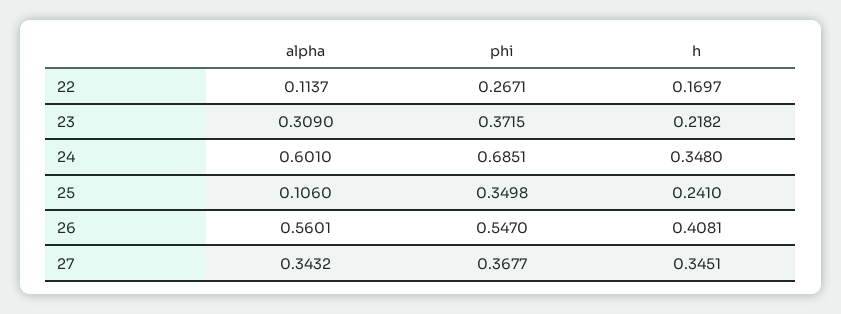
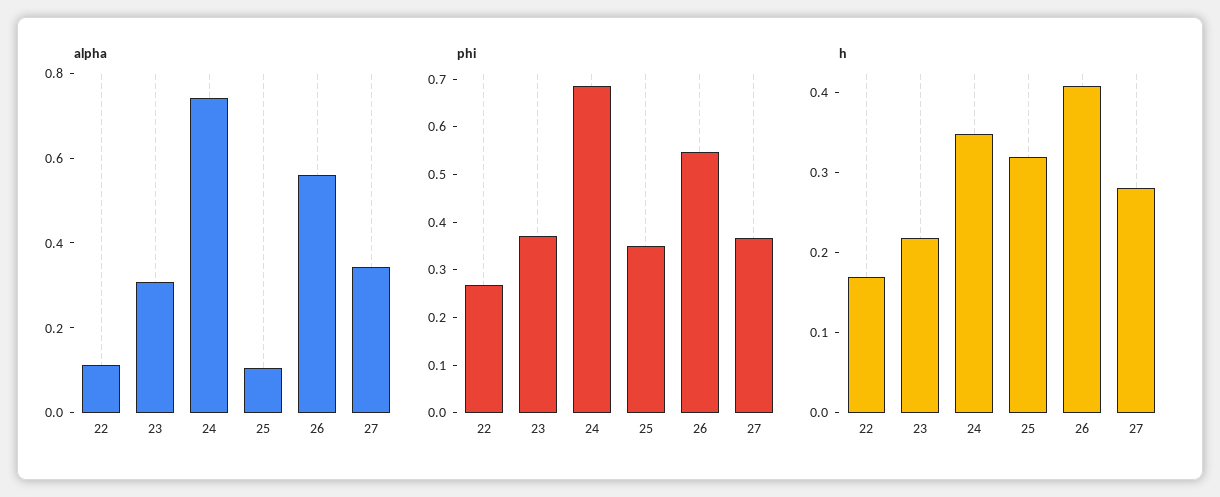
  {
    "alpha": {
      "22": 0.1137,
      "23": 0.309,
-     "24": 0.601,
+     "24": 0.75,
      "25": 0.106,
      "26": 0.5601,
      "27": 0.3432
    },
    "phi": {
      "22": 0.2671,
      "23": 0.3715,
      "24": 0.6851,
      "25": 0.3498,
      "26": 0.547,
      "27": 0.3677
    },
    "h": {
      "22": 0.1697,
      "23": 0.2182,
      "24": 0.348,
-     "25": 0.241,
+     "25": 0.32,
      "26": 0.4081,
-     "27": 0.3451
+     "27": 0.28
    }
  }

